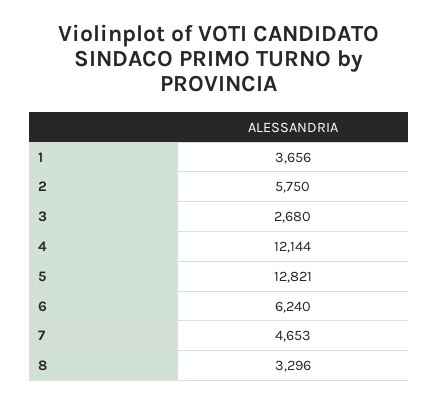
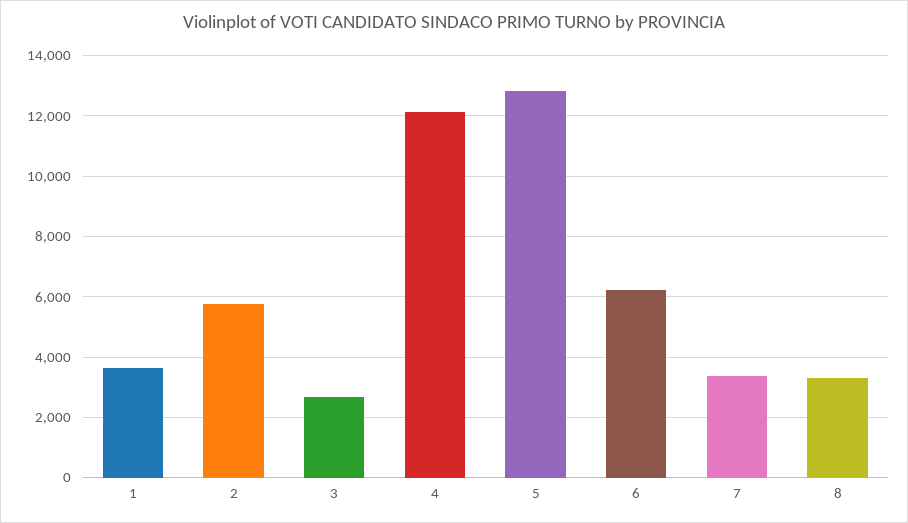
  {
    "1": 3656,
    "2": 5750,
    "3": 2680,
    "4": 12144,
    "5": 12821,
    "6": 6240,
-   "7": 4653,
+   "7": 3400,
    "8": 3296
  }

